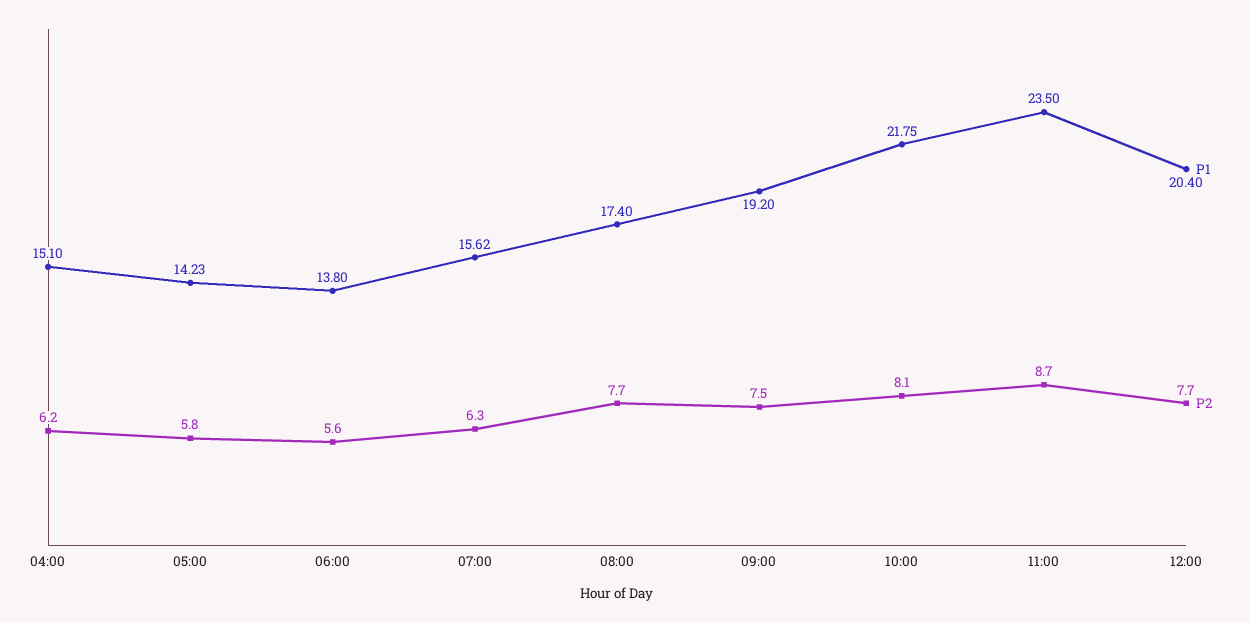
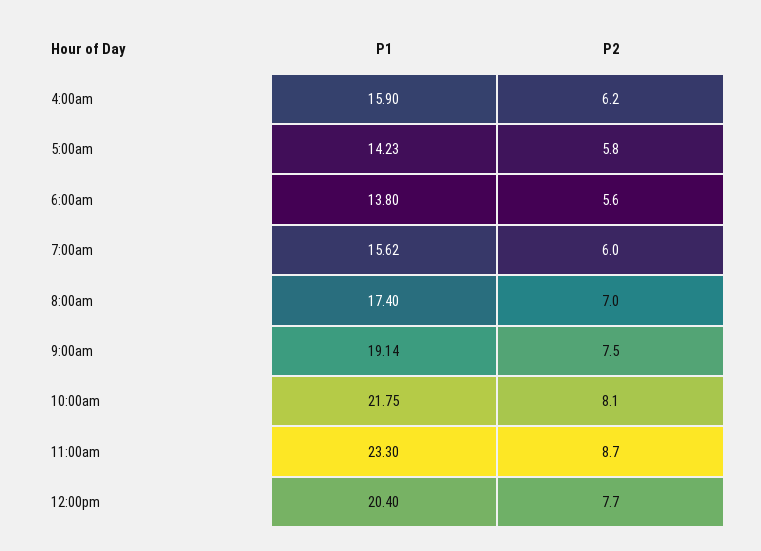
  {
    "P1": {
-     "04:00": 15.1,
+     "04:00": 15.9,
      "05:00": 14.23,
      "06:00": 13.8,
      "07:00": 15.62,
      "08:00": 17.4,
-     "09:00": 19.2,
+     "09:00": 19.14,
      "10:00": 21.75,
-     "11:00": 23.5,
+     "11:00": 23.3,
      "12:00": 20.4
    },
    "P2": {
      "04:00": 6.2,
      "05:00": 5.8,
      "06:00": 5.6,
-     "07:00": 6.3,
+     "07:00": 6,
-     "08:00": 7.7,
+     "08:00": 7,
      "09:00": 7.5,
      "10:00": 8.1,
      "11:00": 8.7,
      "12:00": 7.7
    }
  }

